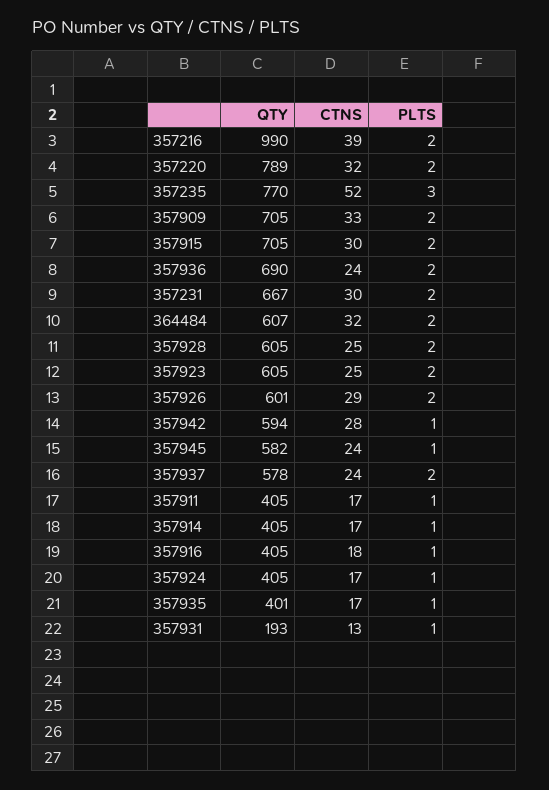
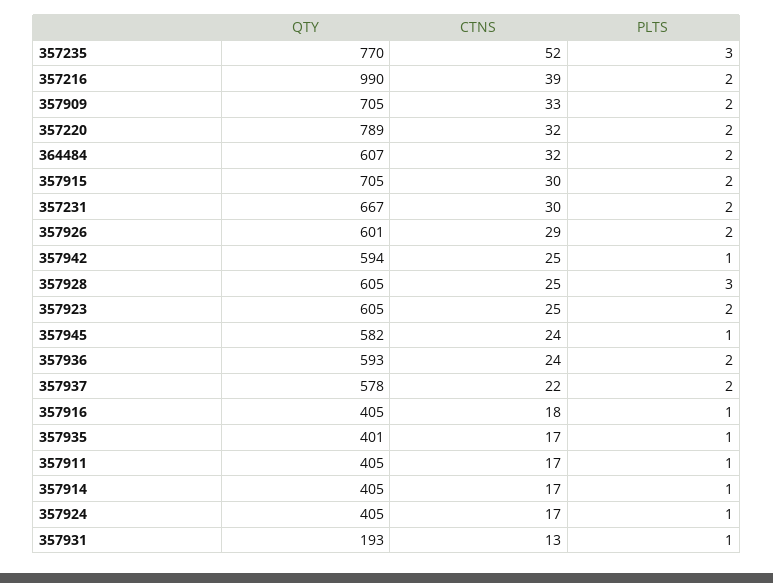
  {
    "QTY": {
      "357216": 990,
      "357220": 789,
      "357235": 770,
      "357909": 705,
      "357915": 705,
-     "357936": 690,
+     "357936": 593,
      "357231": 667,
      "364484": 607,
      "357928": 605,
      "357923": 605,
      "357926": 601,
      "357942": 594,
      "357945": 582,
      "357937": 578,
      "357911": 405,
      "357914": 405,
      "357916": 405,
      "357924": 405,
      "357935": 401,
      "357931": 193
    },
    "CTNS": {
      "357216": 39,
      "357220": 32,
      "357235": 52,
      "357909": 33,
      "357915": 30,
      "357936": 24,
      "357231": 30,
      "364484": 32,
      "357928": 25,
      "357923": 25,
      "357926": 29,
-     "357942": 28,
+     "357942": 25,
      "357945": 24,
-     "357937": 24,
+     "357937": 22,
      "357911": 17,
      "357914": 17,
      "357916": 18,
      "357924": 17,
      "357935": 17,
      "357931": 13
    },
    "PLTS": {
      "357216": 2,
      "357220": 2,
      "357235": 3,
      "357909": 2,
      "357915": 2,
      "357936": 2,
      "357231": 2,
      "364484": 2,
-     "357928": 2,
+     "357928": 3,
      "357923": 2,
      "357926": 2,
      "357942": 1,
      "357945": 1,
      "357937": 2,
      "357911": 1,
      "357914": 1,
      "357916": 1,
      "357924": 1,
      "357935": 1,
      "357931": 1
    }
  }

